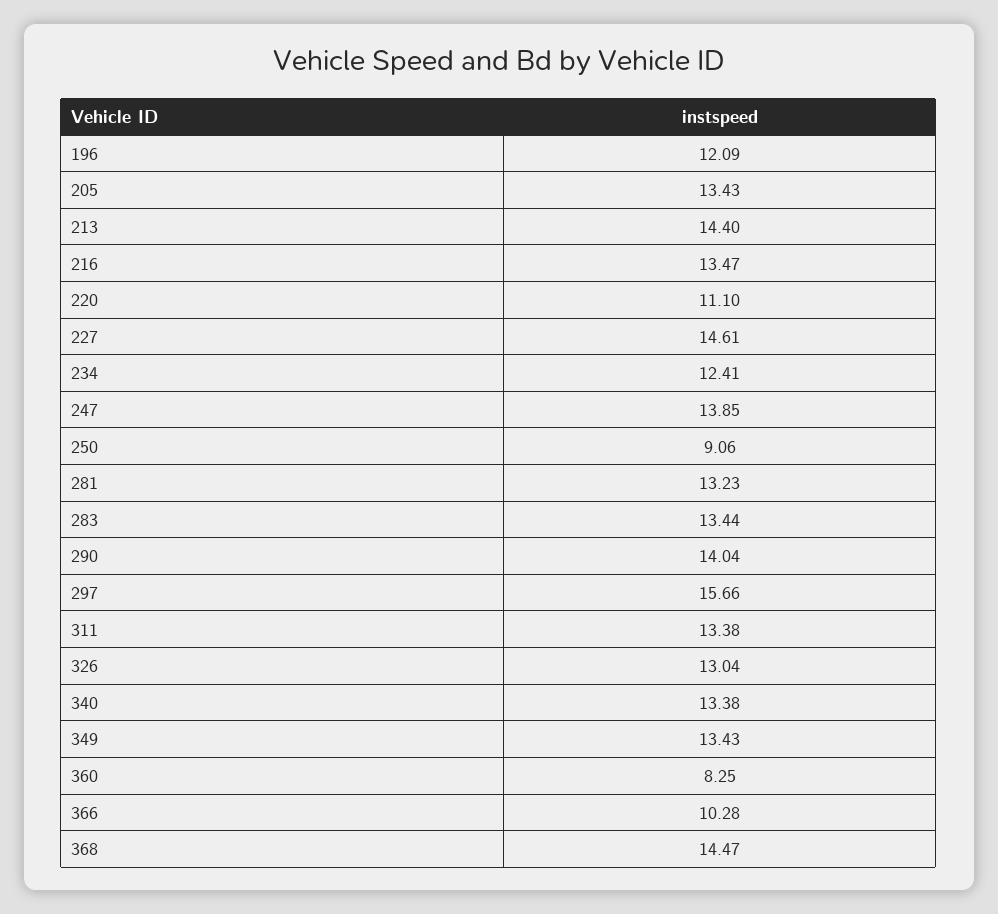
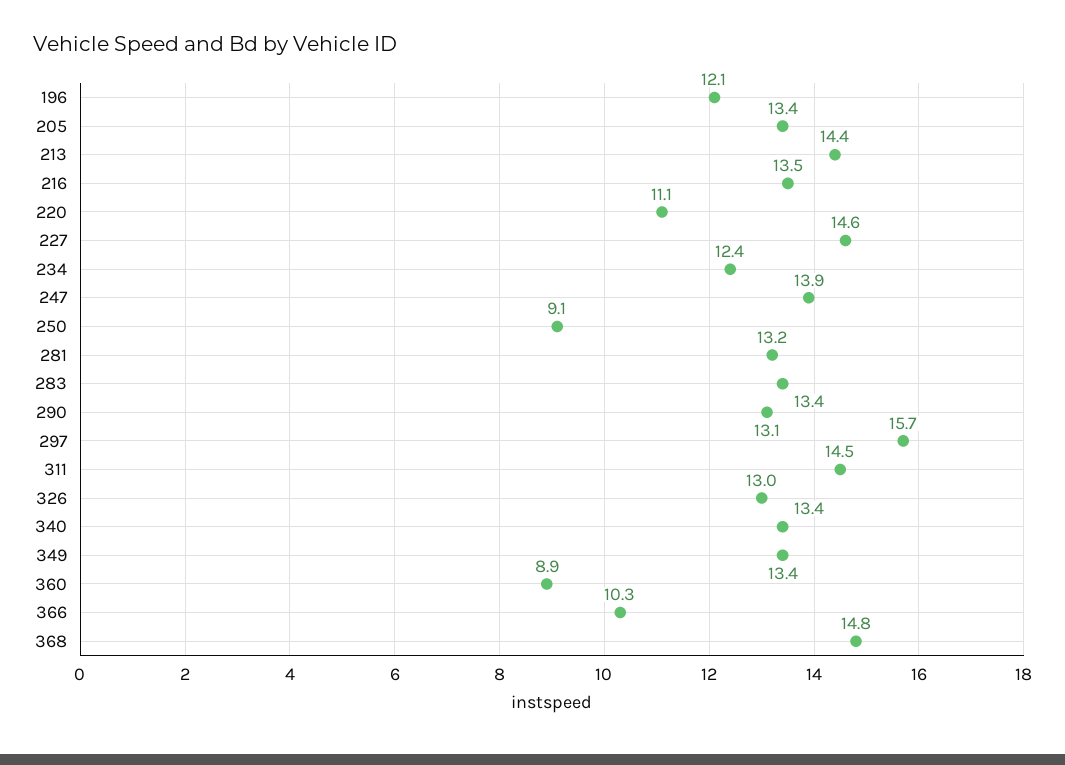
  {
    "196": 12.09,
    "205": 13.43,
    "213": 14.4,
    "216": 13.47,
    "220": 11.1,
    "227": 14.61,
    "234": 12.41,
    "247": 13.85,
    "250": 9.06,
    "281": 13.23,
    "283": 13.44,
-   "290": 14.04,
+   "290": 13.1,
    "297": 15.66,
-   "311": 13.38,
+   "311": 14.5,
    "326": 13.04,
    "340": 13.38,
    "349": 13.43,
-   "360": 8.25,
+   "360": 8.9,
    "366": 10.28,
-   "368": 14.47
+   "368": 14.8
  }

